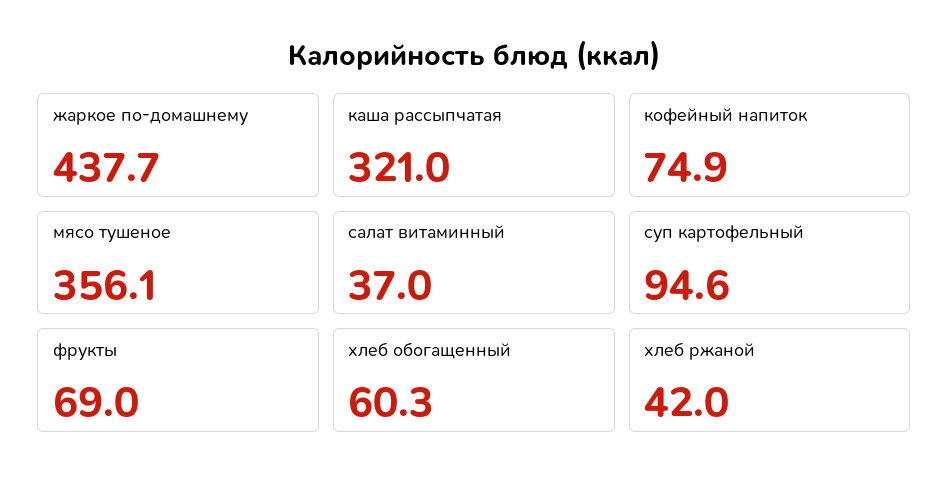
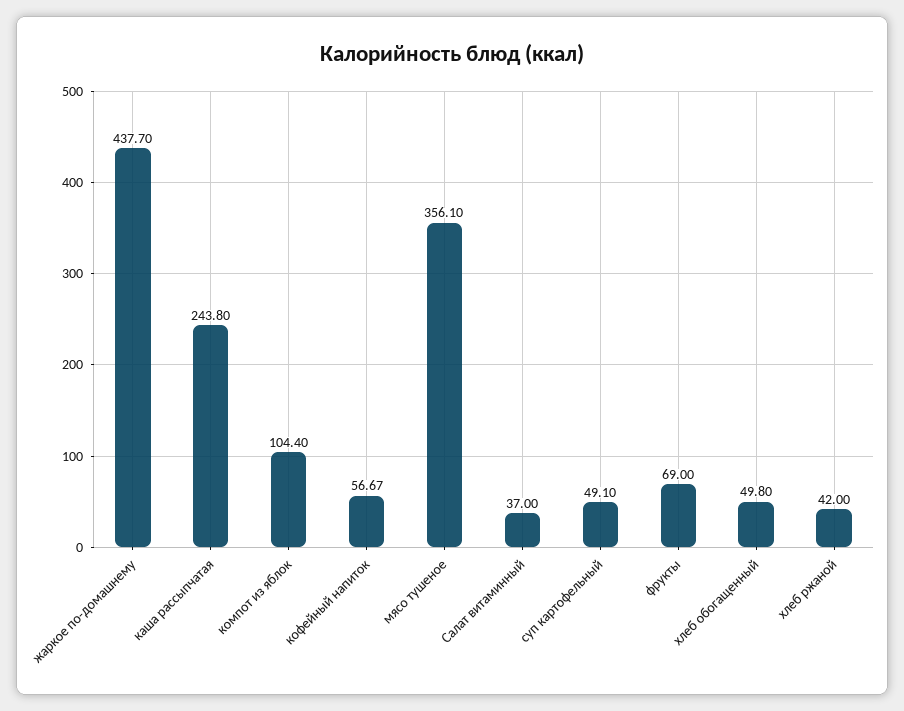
  {
    "жаркое по-домашнему": 437.7,
-   "каша рассыпчатая": 321,
+   "каша рассыпчатая": 243.8,
-   "кофейный напиток": 74.9,
+   "кофейный напиток": 56.67,
    "мясо тушеное": 356.1,
    "салат витаминный": 37,
-   "суп картофельный": 94.6,
+   "суп картофельный": 49.1,
    "фрукты": 69,
-   "хлеб обогащенный": 60.3,
+   "хлеб обогащенный": 49.8,
-   "хлеб ржаной": 42
+   "хлеб ржаной": 42,
+   "компот из яблок": 104.4
  }

